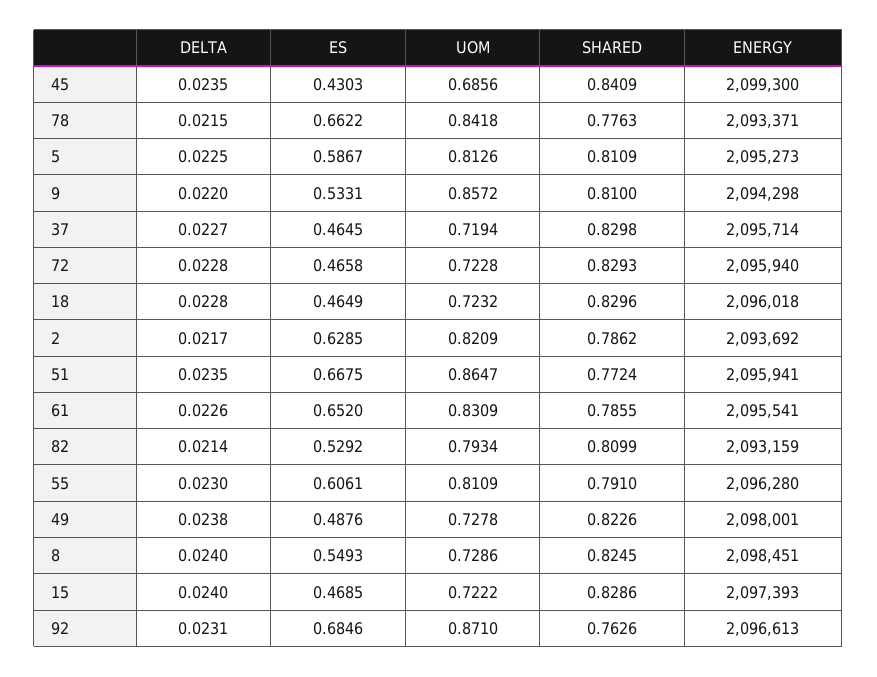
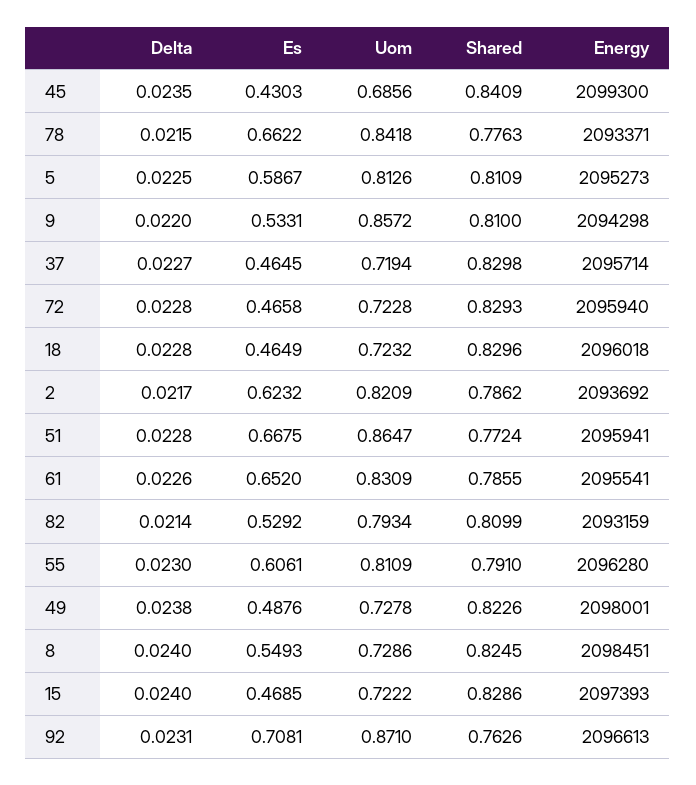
  {
    "DELTA": {
      "45": 0.0235,
      "78": 0.0215,
      "5": 0.0225,
      "9": 0.022,
      "37": 0.0227,
      "72": 0.0228,
      "18": 0.0228,
      "2": 0.0217,
-     "51": 0.0235,
+     "51": 0.0228,
      "61": 0.0226,
      "82": 0.0214,
      "55": 0.023,
      "49": 0.0238,
      "8": 0.024,
      "15": 0.024,
      "92": 0.0231
    },
    "ES": {
      "45": 0.4303,
      "78": 0.6622,
      "5": 0.5867,
      "9": 0.5331,
      "37": 0.4645,
      "72": 0.4658,
      "18": 0.4649,
-     "2": 0.6285,
+     "2": 0.6232,
      "51": 0.6675,
      "61": 0.652,
      "82": 0.5292,
      "55": 0.6061,
      "49": 0.4876,
      "8": 0.5493,
      "15": 0.4685,
-     "92": 0.6846
+     "92": 0.7081
    },
    "UOM": {
      "45": 0.6856,
      "78": 0.8418,
      "5": 0.8126,
      "9": 0.8572,
      "37": 0.7194,
      "72": 0.7228,
      "18": 0.7232,
      "2": 0.8209,
      "51": 0.8647,
      "61": 0.8309,
      "82": 0.7934,
      "55": 0.8109,
      "49": 0.7278,
      "8": 0.7286,
      "15": 0.7222,
      "92": 0.871
    },
    "SHARED": {
      "45": 0.8409,
      "78": 0.7763,
      "5": 0.8109,
      "9": 0.81,
      "37": 0.8298,
      "72": 0.8293,
      "18": 0.8296,
      "2": 0.7862,
      "51": 0.7724,
      "61": 0.7855,
      "82": 0.8099,
      "55": 0.791,
      "49": 0.8226,
      "8": 0.8245,
      "15": 0.8286,
      "92": 0.7626
    },
    "ENERGY": {
      "45": 2099300,
      "78": 2093371,
      "5": 2095273,
      "9": 2094298,
      "37": 2095714,
      "72": 2095940,
      "18": 2096018,
      "2": 2093692,
      "51": 2095941,
      "61": 2095541,
      "82": 2093159,
      "55": 2096280,
      "49": 2098001,
      "8": 2098451,
      "15": 2097393,
      "92": 2096613
    }
  }

